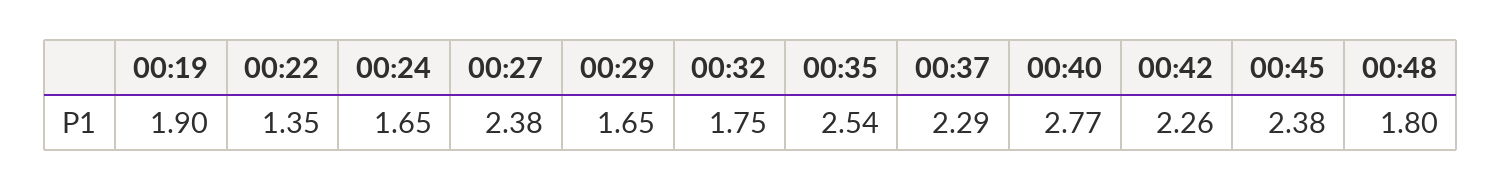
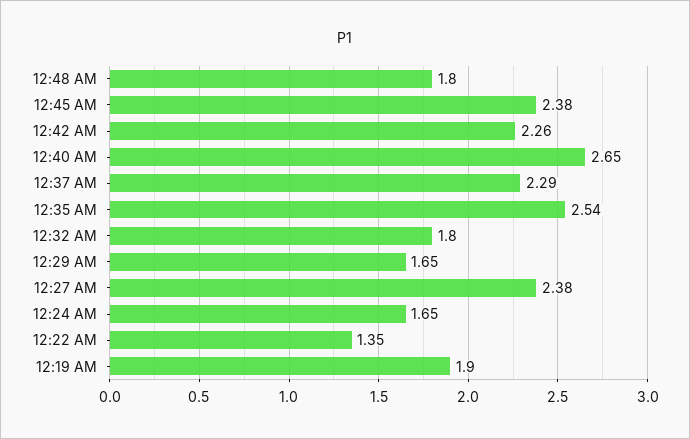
  {
    "00:19": 1.9,
    "00:22": 1.35,
    "00:24": 1.65,
    "00:27": 2.38,
    "00:29": 1.65,
-   "00:32": 1.75,
+   "00:32": 1.8,
    "00:35": 2.54,
    "00:37": 2.29,
-   "00:40": 2.77,
+   "00:40": 2.65,
    "00:42": 2.26,
    "00:45": 2.38,
    "00:48": 1.8
  }

